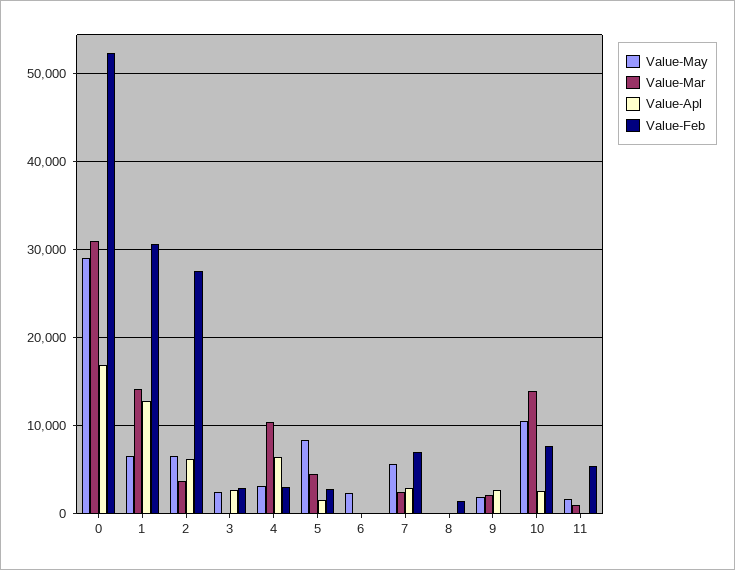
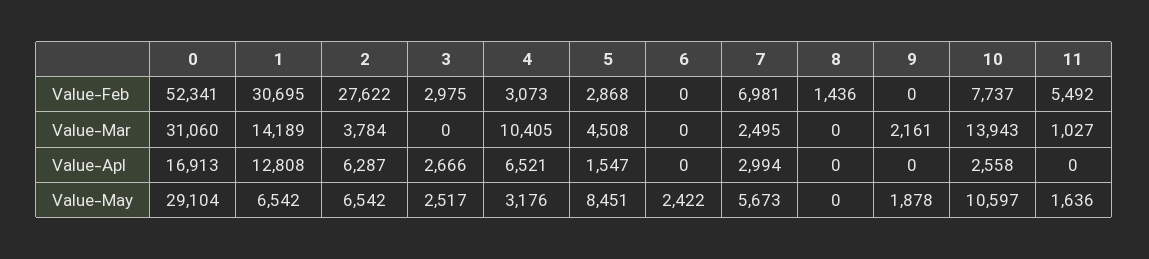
  {
    "Value-May": {
      "0": 29104,
      "1": 6542,
      "2": 6542,
      "3": 2517,
      "4": 3176,
      "5": 8451,
      "6": 2422,
      "7": 5673,
      "8": 0,
      "9": 1878,
      "10": 10597,
      "11": 1636
    },
    "Value-Mar": {
      "0": 31060,
      "1": 14189,
      "2": 3784,
      "3": 0,
      "4": 10405,
      "5": 4508,
      "6": 0,
      "7": 2495,
      "8": 0,
      "9": 2161,
      "10": 13943,
      "11": 1027
    },
    "Value-Apl": {
      "0": 16913,
      "1": 12808,
      "2": 6287,
      "3": 2666,
      "4": 6521,
      "5": 1547,
      "6": 0,
      "7": 2994,
      "8": 0,
-     "9": 3000,
+     "9": 0,
      "10": 2558,
      "11": 0
    },
    "Value-Feb": {
      "0": 52341,
      "1": 30695,
      "2": 27622,
      "3": 2975,
      "4": 3073,
      "5": 2868,
      "6": 0,
      "7": 6981,
      "8": 1436,
      "9": 0,
      "10": 7737,
      "11": 5492
    }
  }

